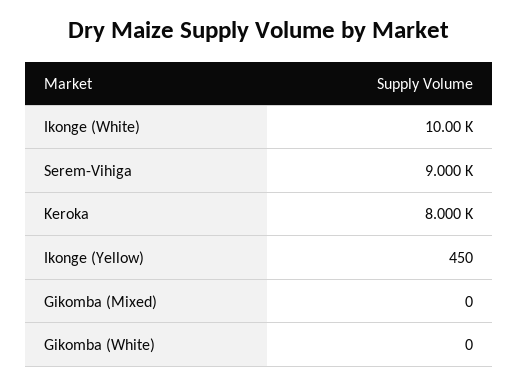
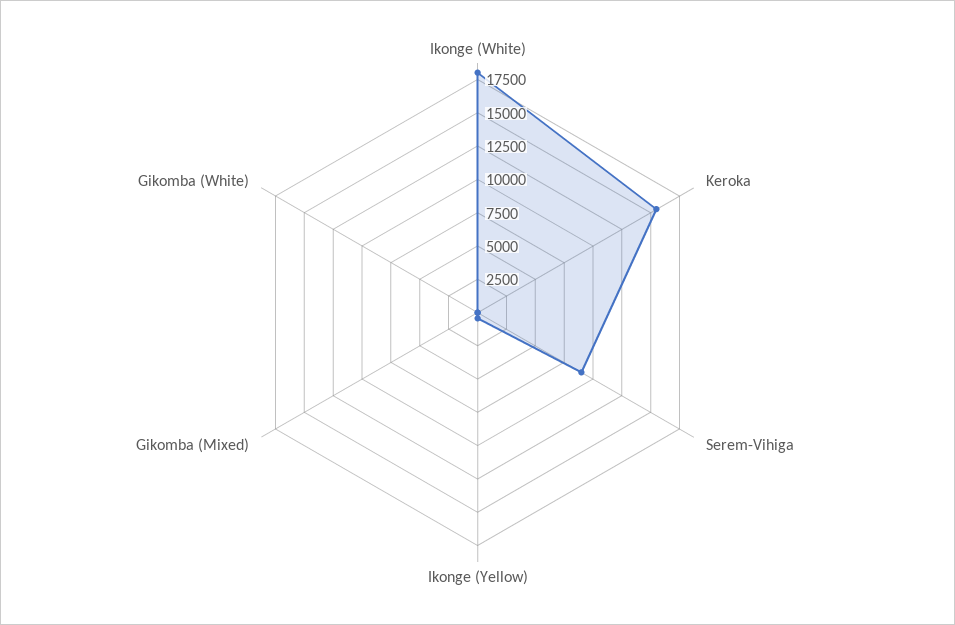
  {
-   "Ikonge (White)": 10000,
+   "Ikonge (White)": 17500,
    "Serem-Vihiga": 9000,
-   "Keroka": 8000,
+   "Keroka": 15000,
    "Ikonge (Yellow)": 450,
    "Gikomba (Mixed)": 0,
    "Gikomba (White)": 0
  }

